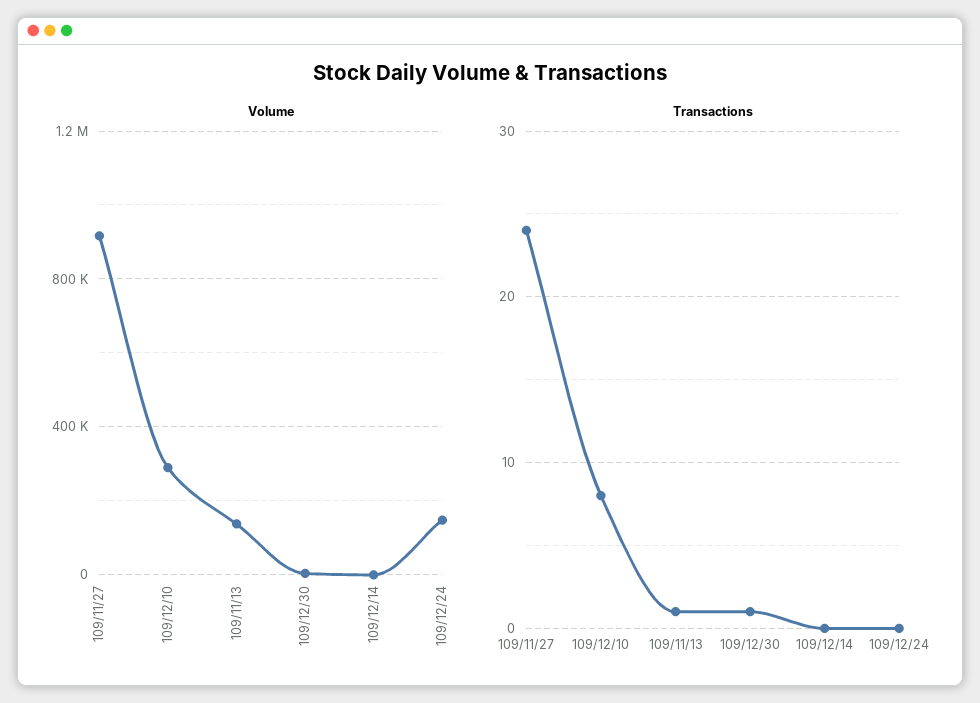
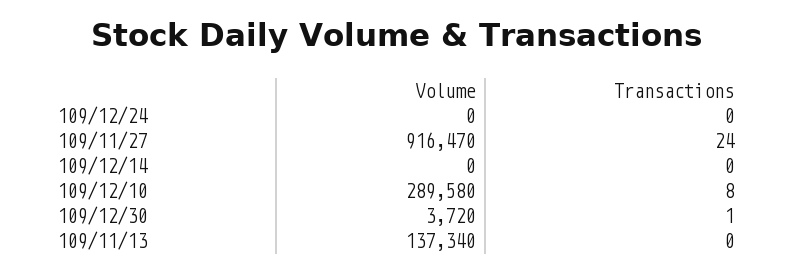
  {
    "Volume": {
      "109/11/27": 916470,
      "109/12/10": 289580,
      "109/11/13": 137340,
      "109/12/30": 3720,
      "109/12/14": 0,
-     "109/12/24": 150000
+     "109/12/24": 0
    },
    "Transactions": {
      "109/11/27": 24,
      "109/12/10": 8,
-     "109/11/13": 1,
+     "109/11/13": 0,
      "109/12/30": 1,
      "109/12/14": 0,
      "109/12/24": 0
    }
  }

